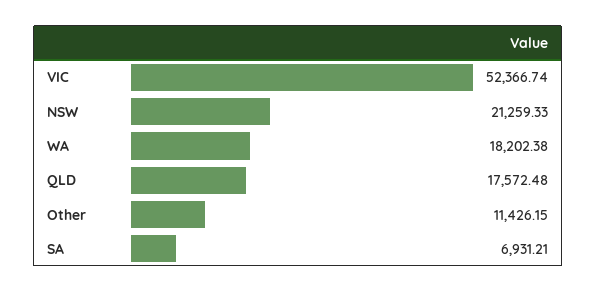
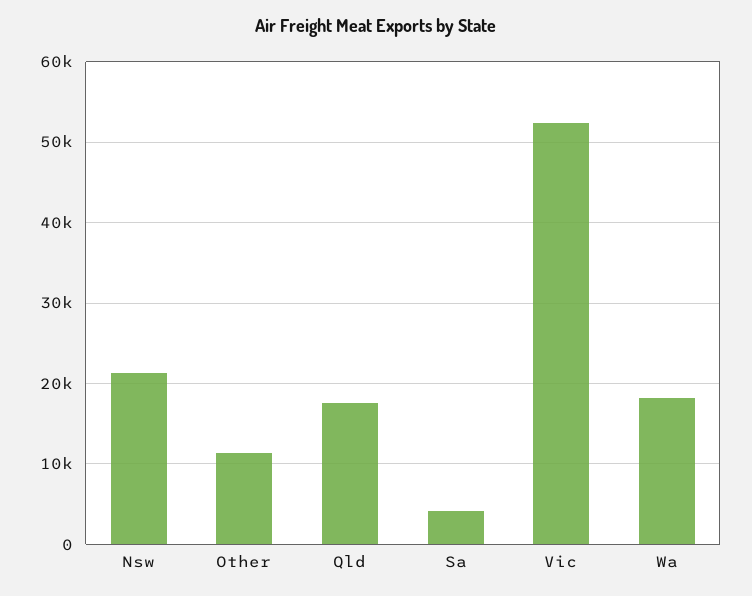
  {
    "VIC": 52366.74,
    "NSW": 21259.33,
    "WA": 18202.38,
    "QLD": 17572.48,
    "Other": 11426.15,
-   "SA": 6931.21
+   "SA": 4000
  }

